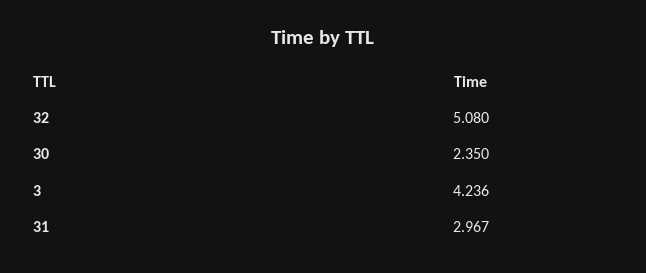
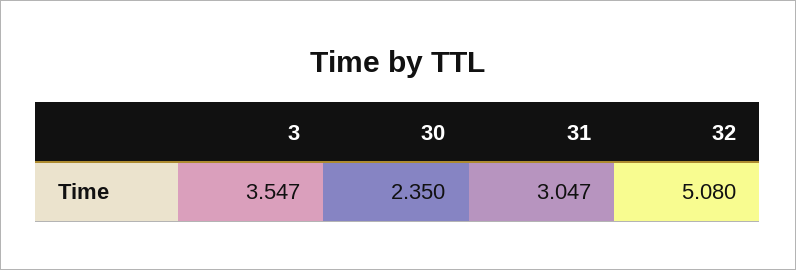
  {
    "32": 5.08,
    "30": 2.35,
-   "3": 4.236,
+   "3": 3.547,
-   "31": 2.967
+   "31": 3.047
  }

